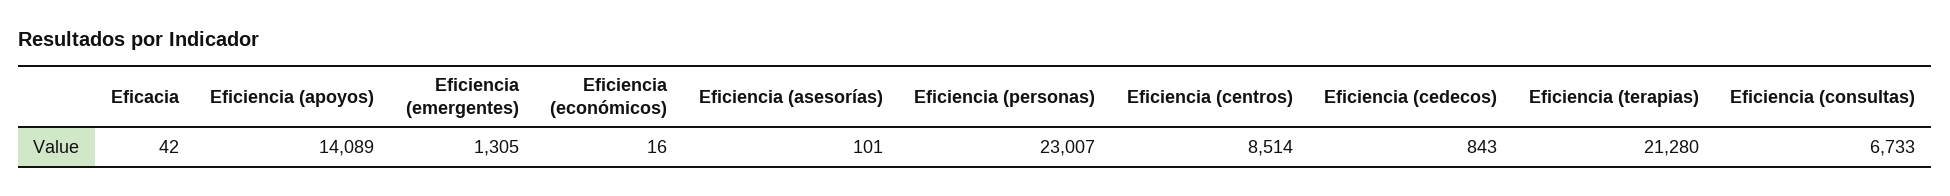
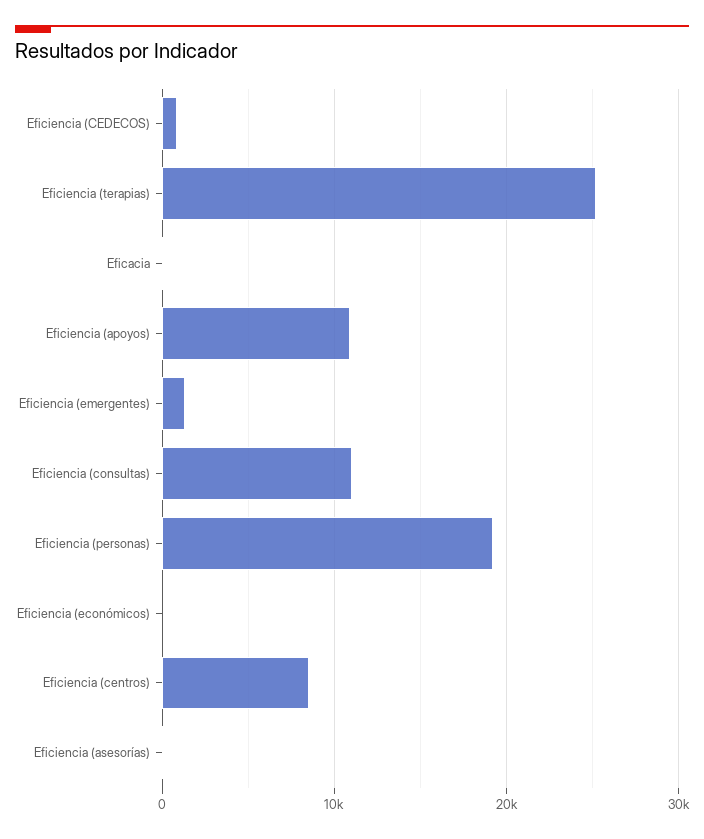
  {
    "Eficacia": 42,
-   "Eficiencia (apoyos)": 14089,
+   "Eficiencia (apoyos)": 11000,
    "Eficiencia (emergentes)": 1305,
    "Eficiencia (económicos)": 16,
    "Eficiencia (asesorías)": 101,
-   "Eficiencia (personas)": 23007,
+   "Eficiencia (personas)": 19000,
    "Eficiencia (centros)": 8514,
    "Eficiencia (cedecos)": 843,
-   "Eficiencia (terapias)": 21280,
+   "Eficiencia (terapias)": 25000,
-   "Eficiencia (consultas)": 6733
+   "Eficiencia (consultas)": 11000
  }

